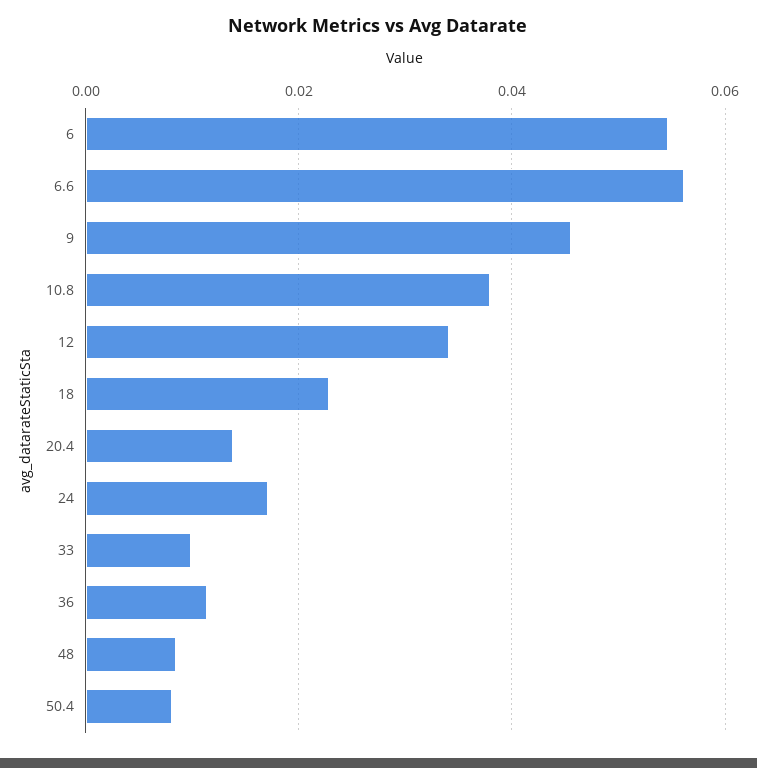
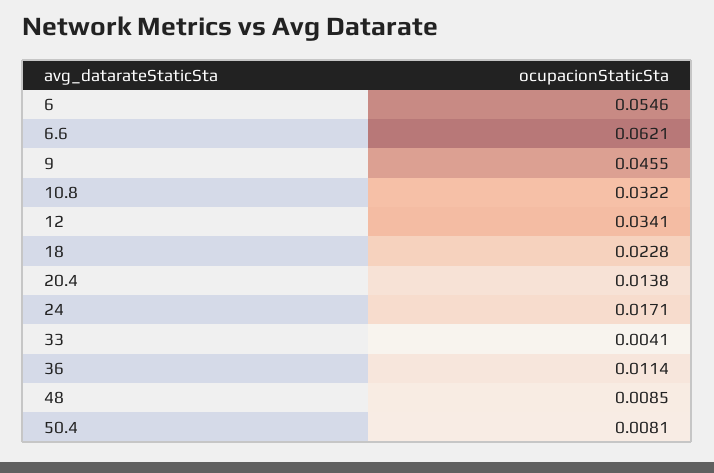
  {
    "6": 0.0546,
-   "6.6": 0.056,
+   "6.6": 0.0621,
    "9": 0.0455,
-   "10.8": 0.038,
+   "10.8": 0.0322,
    "12": 0.0341,
    "18": 0.0228,
    "20.4": 0.0138,
    "24": 0.0171,
-   "33": 0.01,
+   "33": 0.0041,
    "36": 0.0114,
    "48": 0.0085,
    "50.4": 0.0081
  }

